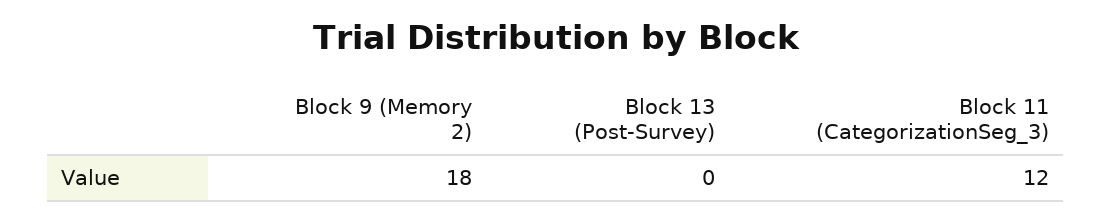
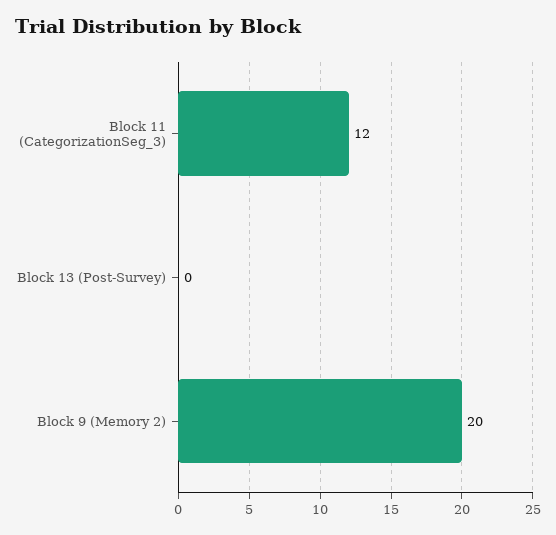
  {
-   "Block 9 (Memory 2)": 18,
+   "Block 9 (Memory 2)": 20,
    "Block 13 (Post-Survey)": 0,
    "Block 11 (CategorizationSeg_3)": 12
  }

